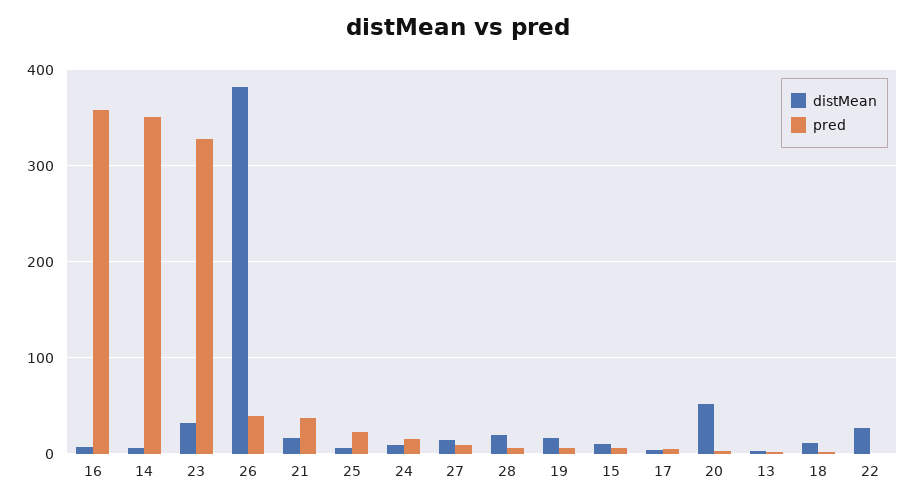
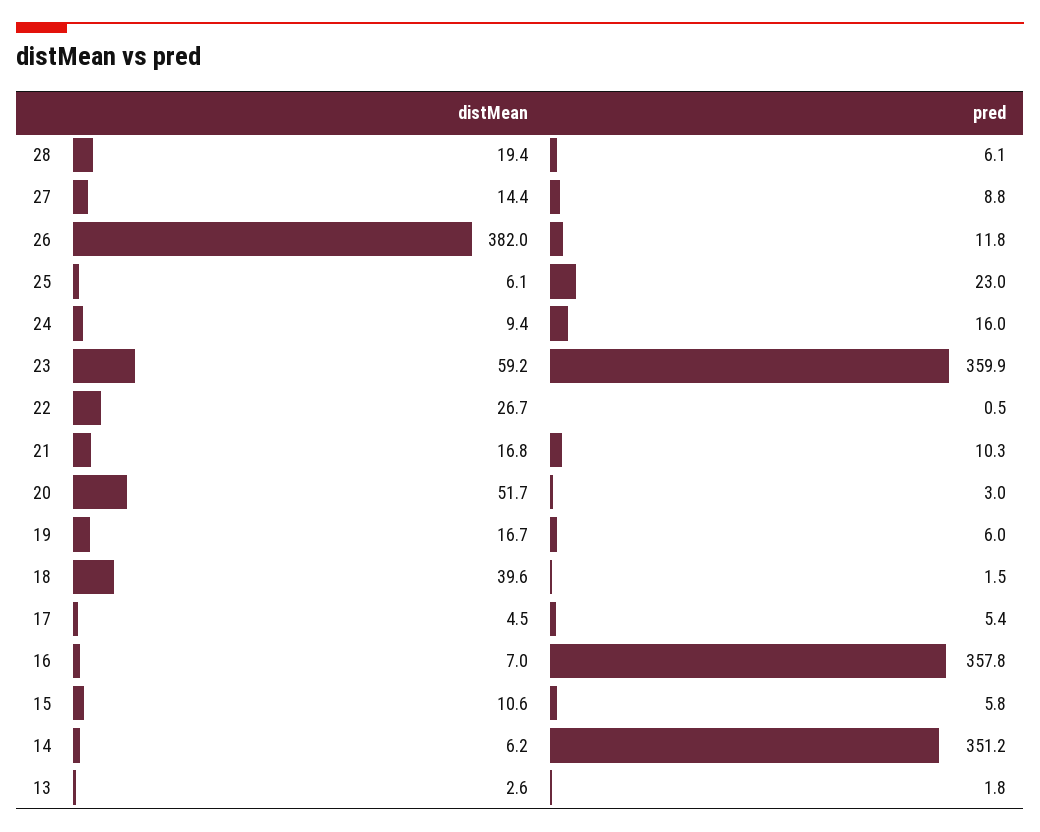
  {
    "distMean": {
      "16": 7,
      "14": 6.2,
-     "23": 30,
+     "23": 59.2,
      "26": 382,
      "21": 16.8,
      "25": 6.1,
      "24": 9.4,
      "27": 14.4,
      "28": 19.4,
      "19": 16.7,
      "15": 10.6,
      "17": 4.5,
      "20": 51.7,
      "13": 2.6,
-     "18": 10,
+     "18": 39.6,
      "22": 26.7
    },
    "pred": {
      "16": 357.8,
      "14": 351.2,
-     "23": 330,
+     "23": 359.9,
-     "26": 40,
+     "26": 11.8,
-     "21": 40,
+     "21": 10.3,
      "25": 23,
      "24": 16,
      "27": 8.8,
      "28": 6.1,
      "19": 6,
      "15": 5.8,
      "17": 5.4,
      "20": 3,
      "13": 1.8,
      "18": 1.5,
      "22": 0.5
    }
  }

